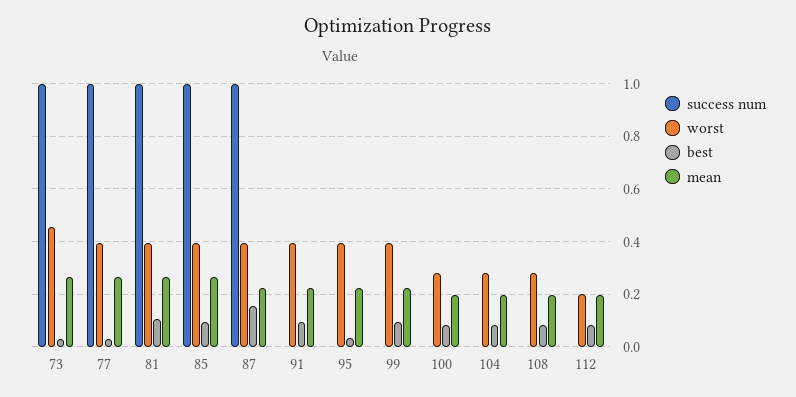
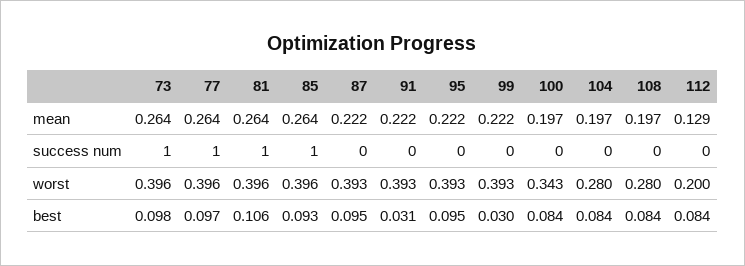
  {
    "success num": {
      "73": 1,
      "77": 1,
      "81": 1,
      "85": 1,
-     "87": 1,
+     "87": 0,
      "91": 0,
      "95": 0,
      "99": 0,
      "100": 0,
      "104": 0,
      "108": 0,
      "112": 0
    },
    "worst": {
-     "73": 0.45,
+     "73": 0.396,
      "77": 0.396,
      "81": 0.396,
      "85": 0.396,
      "87": 0.393,
      "91": 0.393,
      "95": 0.393,
      "99": 0.393,
-     "100": 0.275,
+     "100": 0.343,
      "104": 0.28,
      "108": 0.28,
      "112": 0.2
    },
    "best": {
-     "73": 0.025,
+     "73": 0.098,
-     "77": 0.025,
+     "77": 0.097,
      "81": 0.106,
      "85": 0.093,
-     "87": 0.15,
+     "87": 0.095,
-     "91": 0.1,
+     "91": 0.031,
-     "95": 0.025,
+     "95": 0.095,
-     "99": 0.1,
+     "99": 0.03,
      "100": 0.084,
      "104": 0.084,
      "108": 0.084,
      "112": 0.084
    },
    "mean": {
      "73": 0.264,
      "77": 0.264,
      "81": 0.264,
      "85": 0.264,
      "87": 0.222,
      "91": 0.222,
      "95": 0.222,
      "99": 0.222,
      "100": 0.197,
      "104": 0.197,
      "108": 0.197,
-     "112": 0.2
+     "112": 0.129
    }
  }

